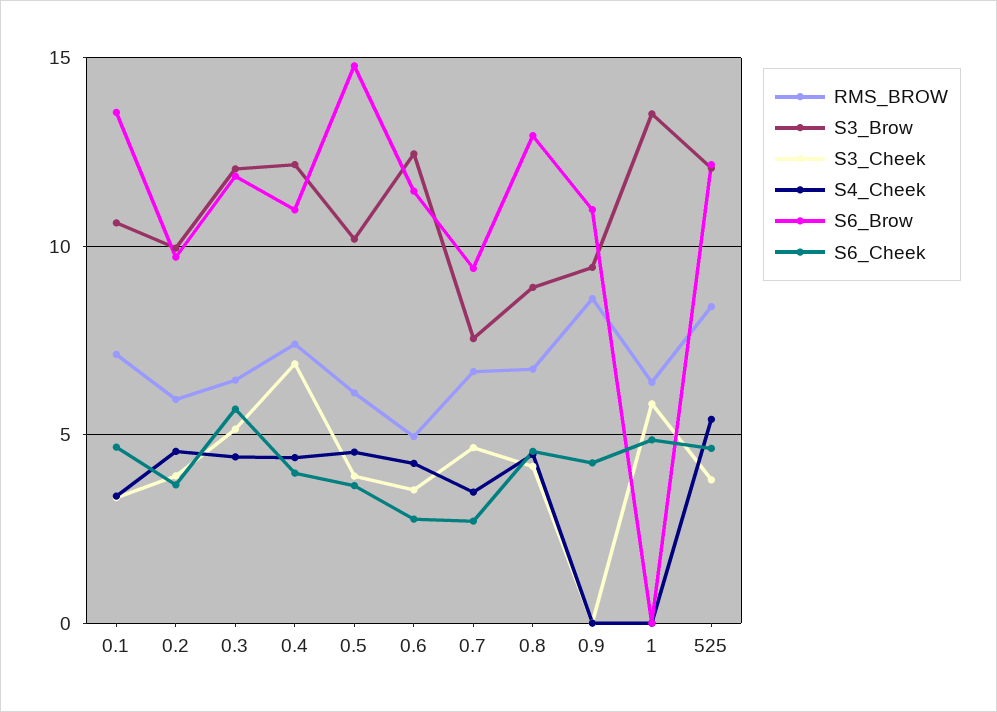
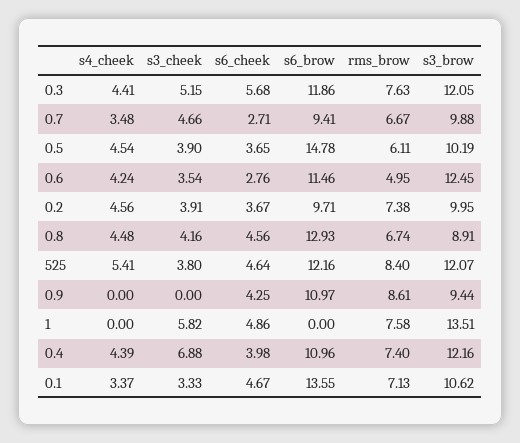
  {
    "RMS_BROW": {
      "0.1": 7.13,
-     "0.2": 6,
+     "0.2": 7.38,
-     "0.3": 6.5,
+     "0.3": 7.63,
      "0.4": 7.4,
      "0.5": 6.11,
      "0.6": 4.95,
      "0.7": 6.67,
      "0.8": 6.74,
      "0.9": 8.61,
-     "1": 6.5,
+     "1": 7.58,
      "525": 8.4
    },
    "S3_Brow": {
      "0.1": 10.62,
      "0.2": 9.95,
      "0.3": 12.05,
      "0.4": 12.16,
      "0.5": 10.19,
      "0.6": 12.45,
-     "0.7": 7.5,
+     "0.7": 9.88,
      "0.8": 8.91,
      "0.9": 9.44,
      "1": 13.51,
      "525": 12.07
    },
    "S3_Cheek": {
      "0.1": 3.33,
      "0.2": 3.91,
      "0.3": 5.15,
      "0.4": 6.88,
      "0.5": 3.9,
      "0.6": 3.54,
      "0.7": 4.66,
      "0.8": 4.16,
      "0.9": 0,
      "1": 5.82,
      "525": 3.8
    },
    "S4_Cheek": {
      "0.1": 3.37,
      "0.2": 4.56,
      "0.3": 4.41,
      "0.4": 4.39,
      "0.5": 4.54,
      "0.6": 4.24,
      "0.7": 3.48,
      "0.8": 4.48,
      "0.9": 0,
      "1": 0,
      "525": 5.41
    },
    "S6_Brow": {
      "0.1": 13.55,
      "0.2": 9.71,
      "0.3": 11.86,
      "0.4": 10.96,
      "0.5": 14.78,
      "0.6": 11.46,
      "0.7": 9.41,
      "0.8": 12.93,
      "0.9": 10.97,
      "1": 0,
      "525": 12.16
    },
    "S6_Cheek": {
      "0.1": 4.67,
      "0.2": 3.67,
      "0.3": 5.68,
      "0.4": 3.98,
      "0.5": 3.65,
      "0.6": 2.76,
      "0.7": 2.71,
      "0.8": 4.56,
      "0.9": 4.25,
      "1": 4.86,
      "525": 4.64
    }
  }

